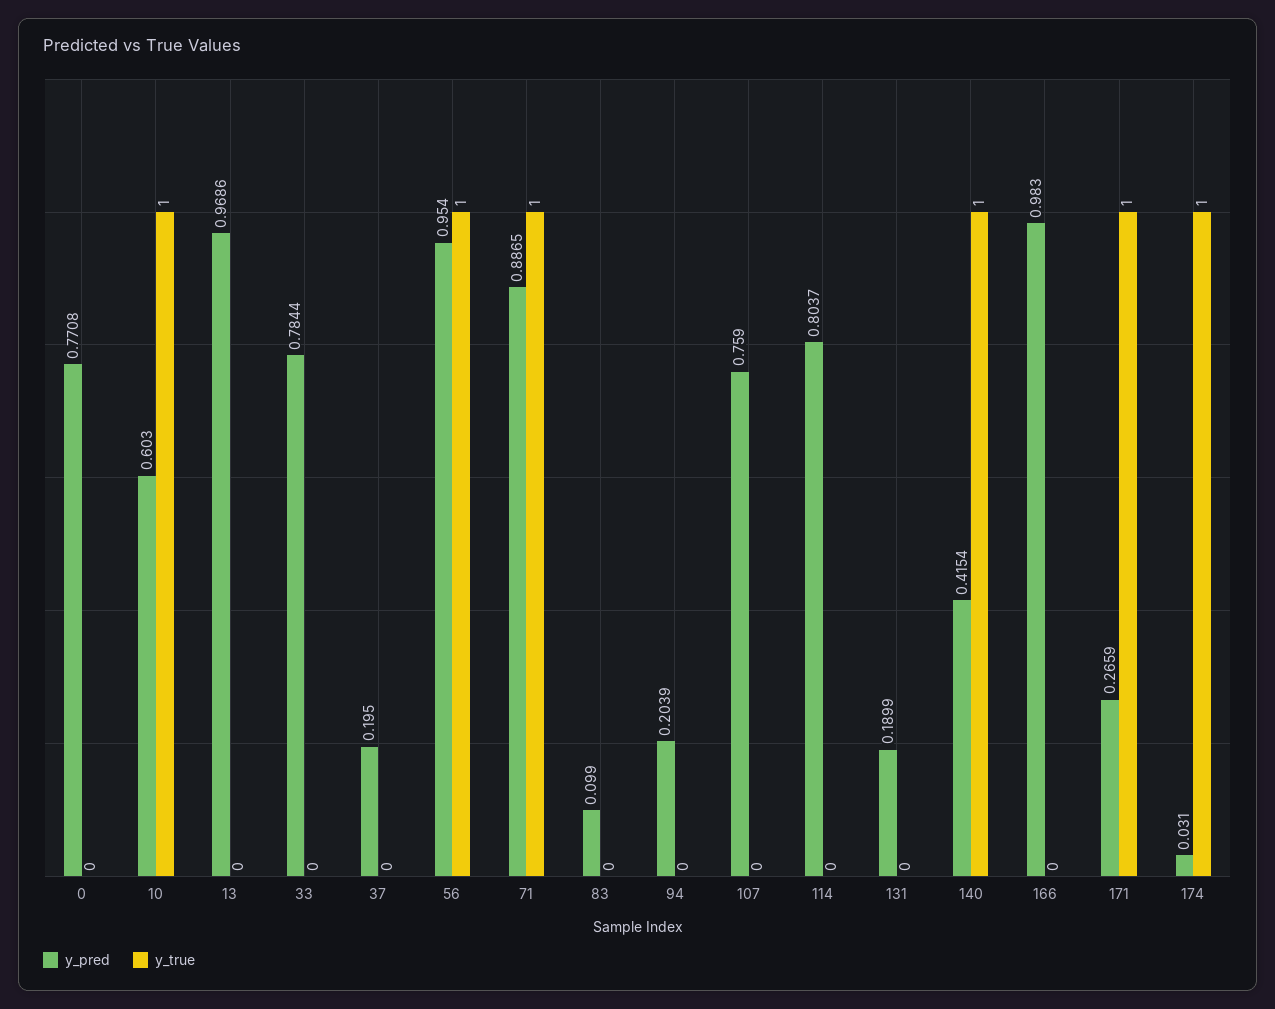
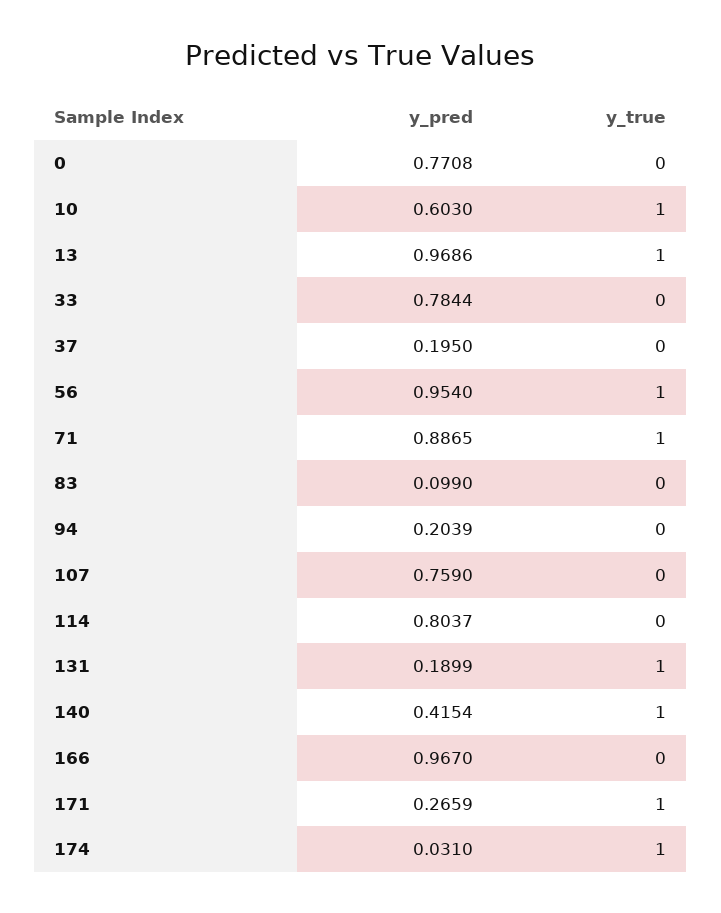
  {
    "y_pred": {
      "0": 0.7708,
      "10": 0.603,
      "13": 0.9686,
      "33": 0.7844,
      "37": 0.195,
      "56": 0.954,
      "71": 0.8865,
      "83": 0.099,
      "94": 0.2039,
      "107": 0.759,
      "114": 0.8037,
      "131": 0.1899,
      "140": 0.4154,
-     "166": 0.983,
+     "166": 0.967,
      "171": 0.2659,
      "174": 0.031
    },
    "y_true": {
      "0": 0,
      "10": 1,
-     "13": 0,
+     "13": 1,
      "33": 0,
      "37": 0,
      "56": 1,
      "71": 1,
      "83": 0,
      "94": 0,
      "107": 0,
      "114": 0,
-     "131": 0,
+     "131": 1,
      "140": 1,
      "166": 0,
      "171": 1,
      "174": 1
    }
  }

